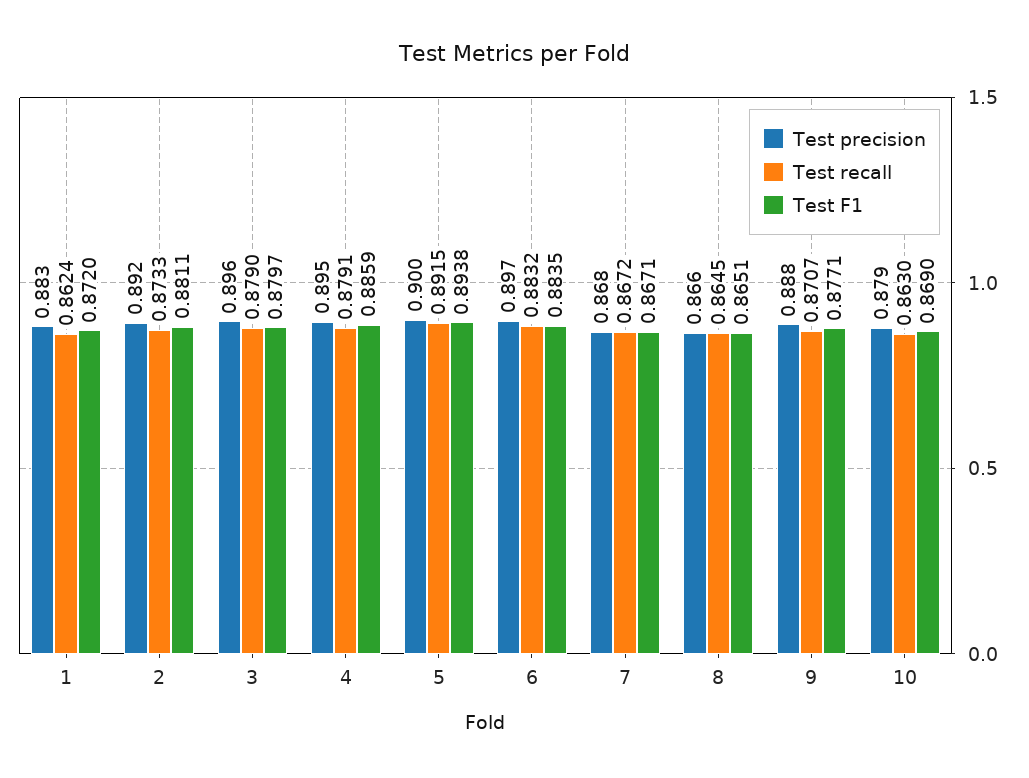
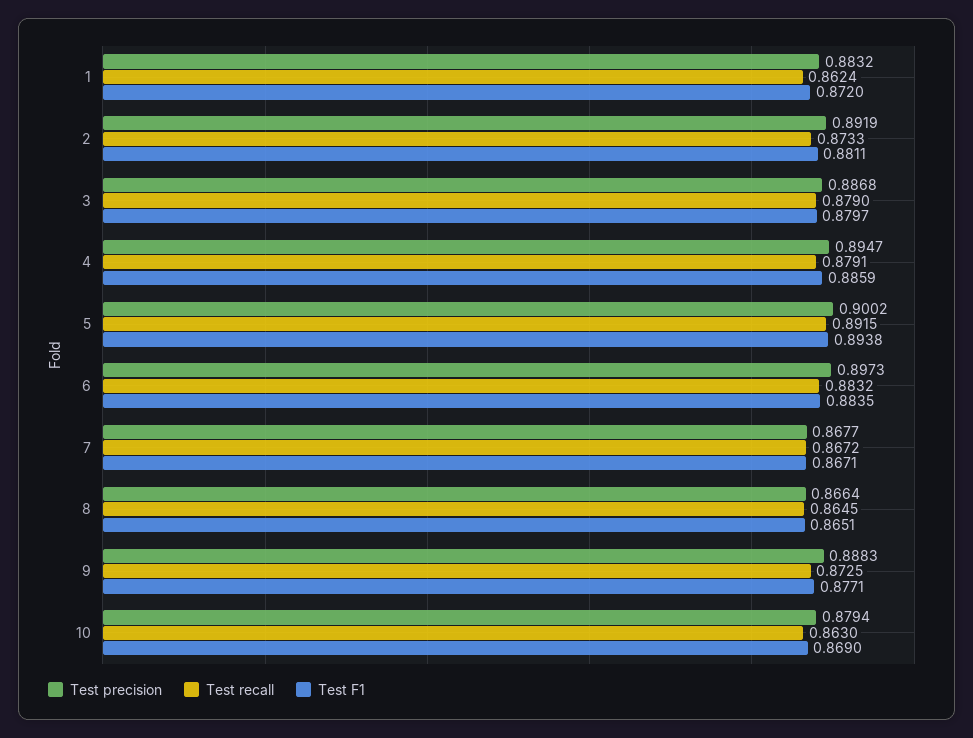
  {
    "Test precision": {
      "1": 0.8832,
      "2": 0.8919,
-     "3": 0.896,
+     "3": 0.8868,
      "4": 0.8947,
      "5": 0.9002,
      "6": 0.8973,
      "7": 0.8677,
      "8": 0.8664,
      "9": 0.8883,
      "10": 0.8794
    },
    "Test recall": {
      "1": 0.8624,
      "2": 0.8733,
      "3": 0.879,
      "4": 0.8791,
      "5": 0.8915,
      "6": 0.8832,
      "7": 0.8672,
      "8": 0.8645,
-     "9": 0.8707,
+     "9": 0.8725,
      "10": 0.863
    },
    "Test F1": {
      "1": 0.872,
      "2": 0.8811,
      "3": 0.8797,
      "4": 0.8859,
      "5": 0.8938,
      "6": 0.8835,
      "7": 0.8671,
      "8": 0.8651,
      "9": 0.8771,
      "10": 0.869
    }
  }

